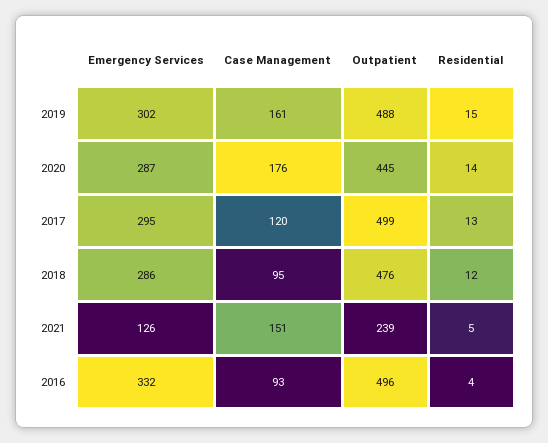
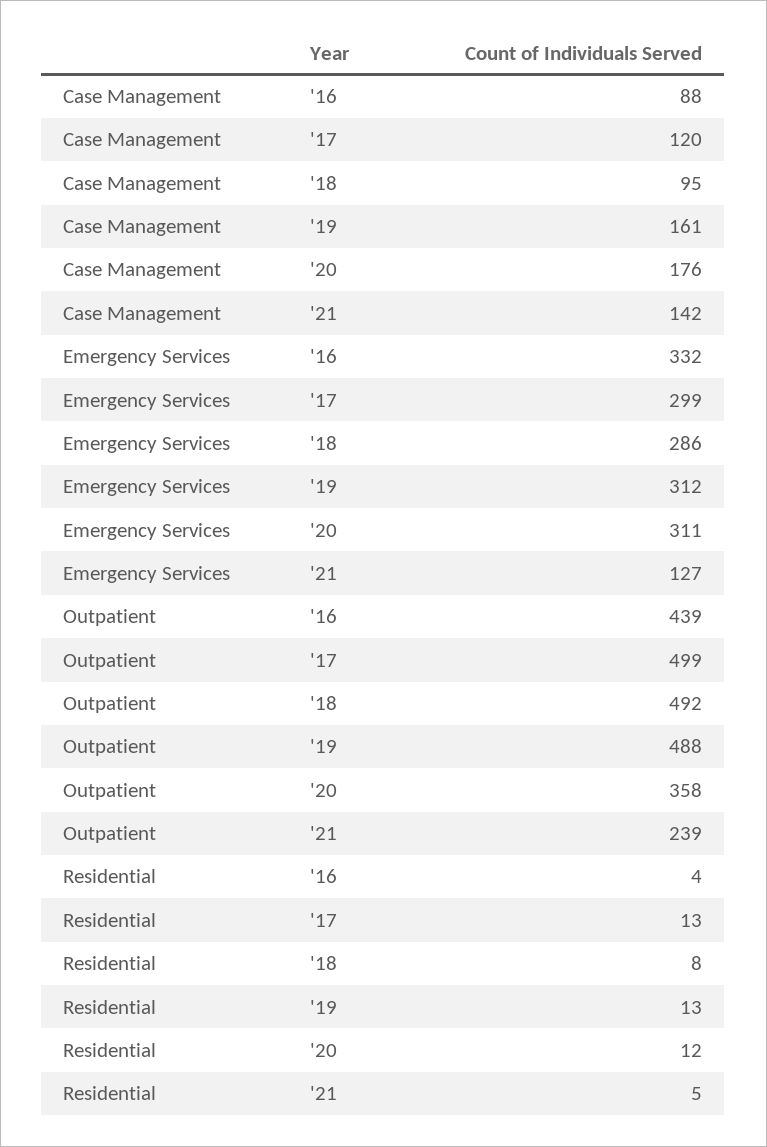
  {
    "Emergency Services": {
-     "2019": 302,
+     "2019": 312,
-     "2020": 287,
+     "2020": 311,
-     "2017": 295,
+     "2017": 299,
      "2018": 286,
-     "2021": 126,
+     "2021": 127,
      "2016": 332
    },
    "Case Management": {
      "2019": 161,
      "2020": 176,
      "2017": 120,
      "2018": 95,
-     "2021": 151,
+     "2021": 142,
-     "2016": 93
+     "2016": 88
    },
    "Outpatient": {
      "2019": 488,
-     "2020": 445,
+     "2020": 358,
      "2017": 499,
-     "2018": 476,
+     "2018": 492,
      "2021": 239,
-     "2016": 496
+     "2016": 439
    },
    "Residential": {
-     "2019": 15,
+     "2019": 13,
-     "2020": 14,
+     "2020": 12,
      "2017": 13,
-     "2018": 12,
+     "2018": 8,
      "2021": 5,
      "2016": 4
    }
  }

